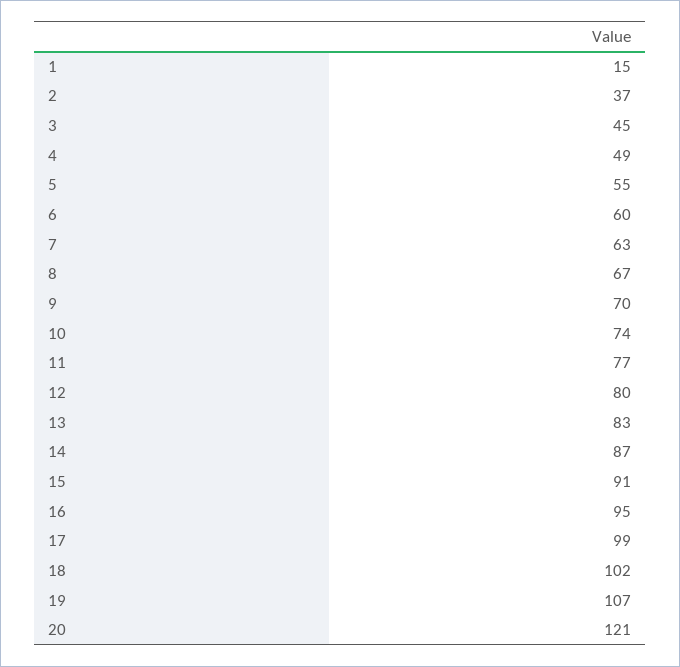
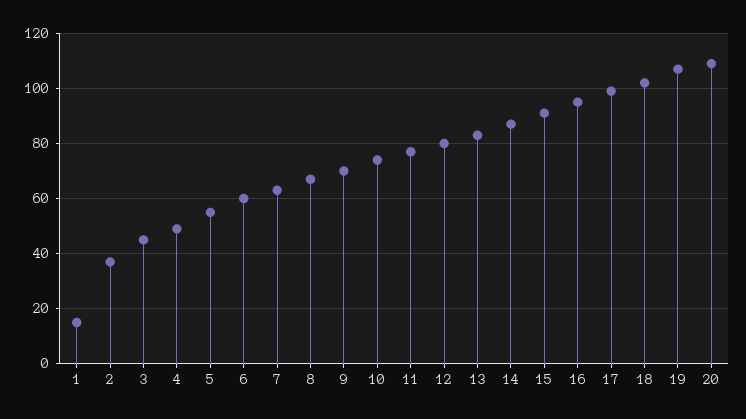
  {
    "1": 15,
    "2": 37,
    "3": 45,
    "4": 49,
    "5": 55,
    "6": 60,
    "7": 63,
    "8": 67,
    "9": 70,
    "10": 74,
    "11": 77,
    "12": 80,
    "13": 83,
    "14": 87,
    "15": 91,
    "16": 95,
    "17": 99,
    "18": 102,
    "19": 107,
-   "20": 121
+   "20": 110
  }

